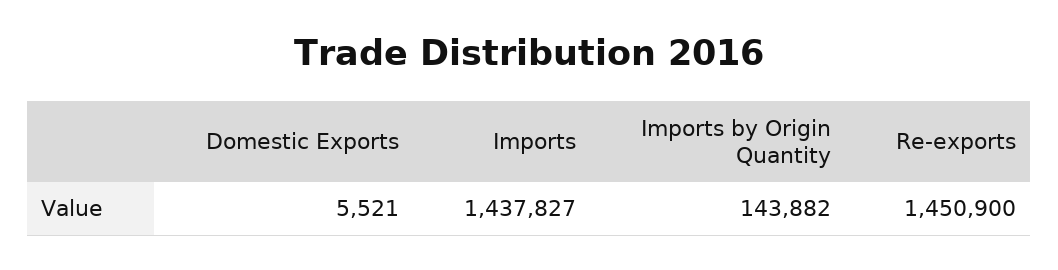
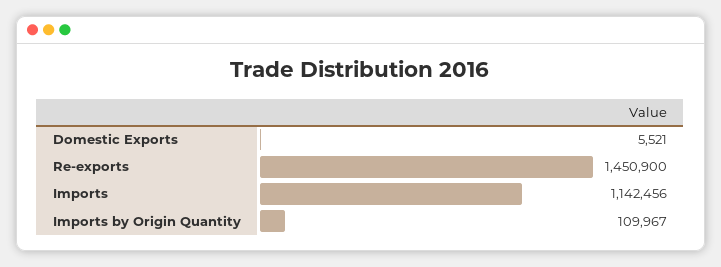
  {
    "Domestic Exports": 5521,
-   "Imports": 1437827,
+   "Imports": 1142456,
-   "Imports by Origin Quantity": 143882,
+   "Imports by Origin Quantity": 109967,
    "Re-exports": 1450900
  }

